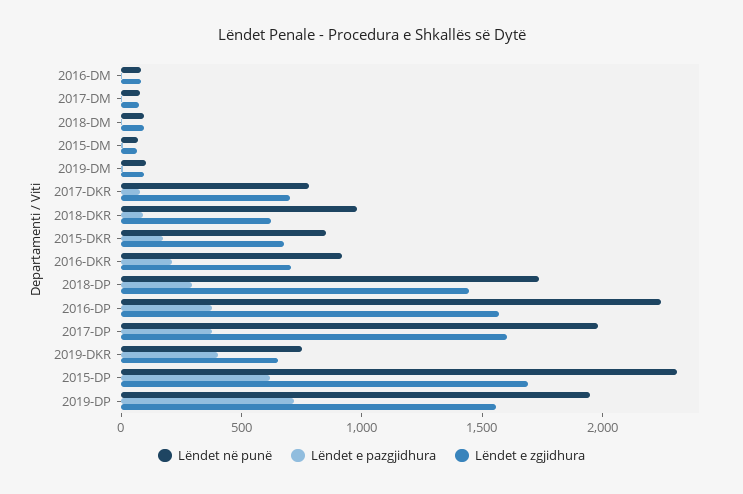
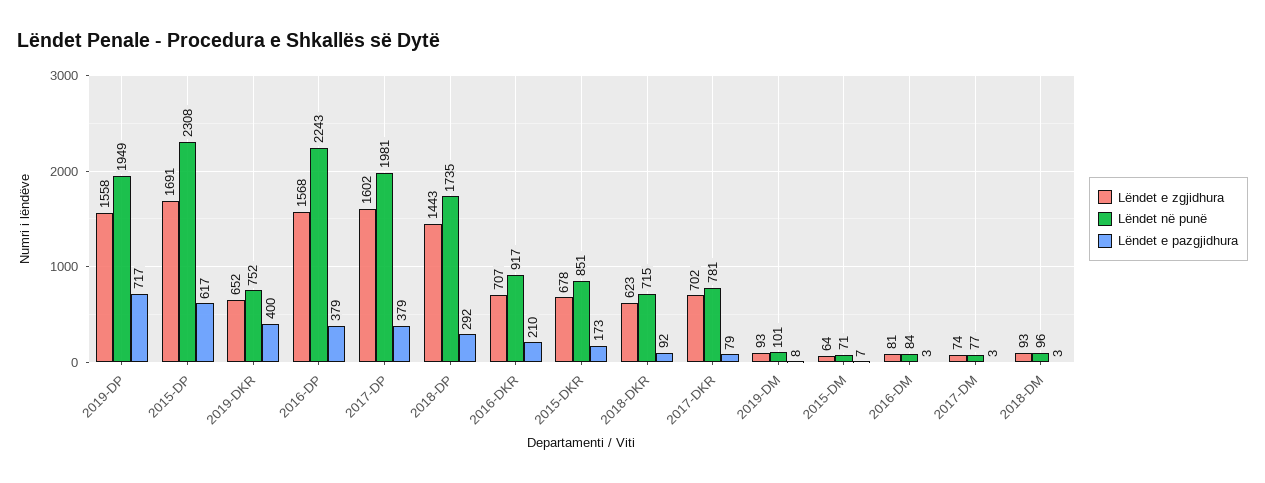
  {
    "Lëndet në punë": {
      "2016-DM": 84,
      "2017-DM": 77,
      "2018-DM": 96,
      "2015-DM": 71,
      "2019-DM": 101,
      "2017-DKR": 781,
-     "2018-DKR": 1000,
+     "2018-DKR": 715,
      "2015-DKR": 851,
      "2016-DKR": 917,
      "2018-DP": 1735,
      "2016-DP": 2243,
      "2017-DP": 1981,
      "2019-DKR": 752,
      "2015-DP": 2308,
      "2019-DP": 1949
    },
    "Lëndet e pazgjidhura": {
      "2016-DM": 3,
      "2017-DM": 3,
      "2018-DM": 3,
      "2015-DM": 7,
      "2019-DM": 8,
      "2017-DKR": 79,
      "2018-DKR": 92,
      "2015-DKR": 173,
      "2016-DKR": 210,
      "2018-DP": 292,
      "2016-DP": 379,
      "2017-DP": 379,
      "2019-DKR": 400,
      "2015-DP": 617,
      "2019-DP": 717
    },
    "Lëndet e zgjidhura": {
      "2016-DM": 81,
      "2017-DM": 74,
      "2018-DM": 93,
      "2015-DM": 64,
      "2019-DM": 93,
      "2017-DKR": 702,
      "2018-DKR": 623,
      "2015-DKR": 678,
      "2016-DKR": 707,
      "2018-DP": 1443,
      "2016-DP": 1568,
      "2017-DP": 1602,
      "2019-DKR": 652,
      "2015-DP": 1691,
      "2019-DP": 1558
    }
  }

